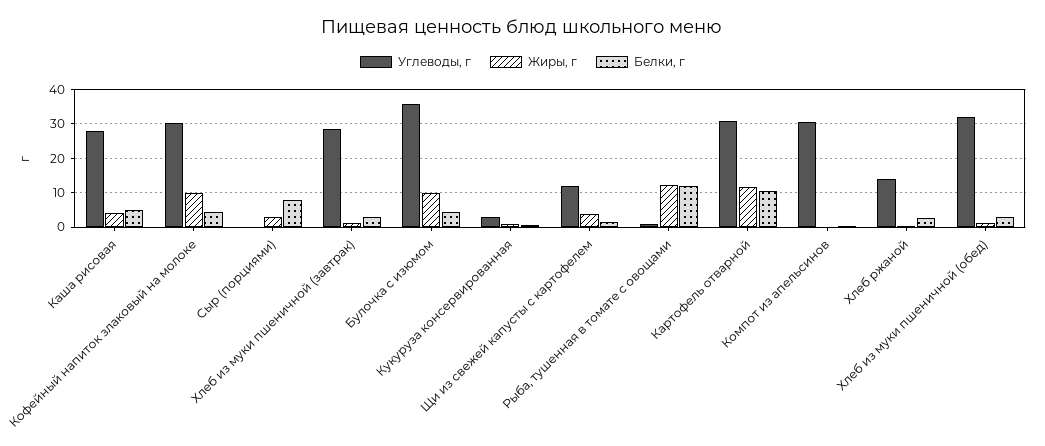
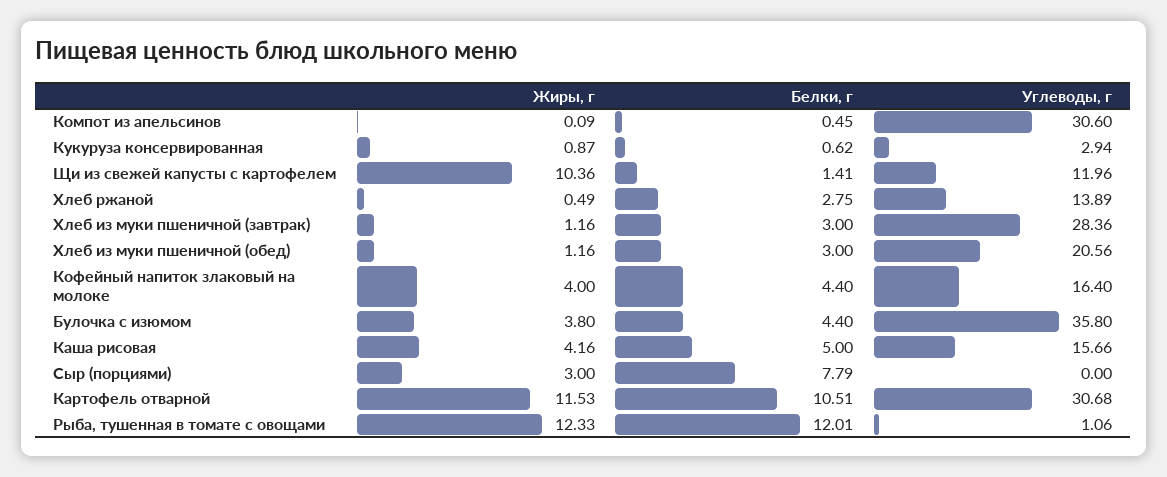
  {
    "Углеводы, г": {
-     "Каша рисовая": 28,
+     "Каша рисовая": 15.66,
-     "Кофейный напиток злаковый на молоке": 30,
+     "Кофейный напиток злаковый на молоке": 16.4,
      "Сыр (порциями)": 0,
      "Хлеб из муки пшеничной (завтрак)": 28.36,
      "Булочка с изюмом": 35.8,
      "Кукуруза консервированная": 2.94,
      "Щи из свежей капусты с картофелем": 11.96,
      "Рыба, тушенная в томате с овощами": 1.06,
      "Картофель отварной": 30.68,
      "Компот из апельсинов": 30.6,
      "Хлеб ржаной": 13.89,
-     "Хлеб из муки пшеничной (обед)": 32
+     "Хлеб из муки пшеничной (обед)": 20.56
    },
    "Жиры, г": {
      "Каша рисовая": 4.16,
-     "Кофейный напиток злаковый на молоке": 10,
+     "Кофейный напиток злаковый на молоке": 4,
      "Сыр (порциями)": 3,
      "Хлеб из муки пшеничной (завтрак)": 1.16,
-     "Булочка с изюмом": 10,
+     "Булочка с изюмом": 3.8,
      "Кукуруза консервированная": 0.87,
-     "Щи из свежей капусты с картофелем": 4,
+     "Щи из свежей капусты с картофелем": 10.36,
      "Рыба, тушенная в томате с овощами": 12.33,
      "Картофель отварной": 11.53,
      "Компот из апельсинов": 0.09,
      "Хлеб ржаной": 0.49,
      "Хлеб из муки пшеничной (обед)": 1.16
    },
    "Белки, г": {
      "Каша рисовая": 5,
      "Кофейный напиток злаковый на молоке": 4.4,
      "Сыр (порциями)": 7.79,
      "Хлеб из муки пшеничной (завтрак)": 3,
      "Булочка с изюмом": 4.4,
      "Кукуруза консервированная": 0.62,
      "Щи из свежей капусты с картофелем": 1.41,
      "Рыба, тушенная в томате с овощами": 12.01,
      "Картофель отварной": 10.51,
      "Компот из апельсинов": 0.45,
      "Хлеб ржаной": 2.75,
      "Хлеб из муки пшеничной (обед)": 3
    }
  }

